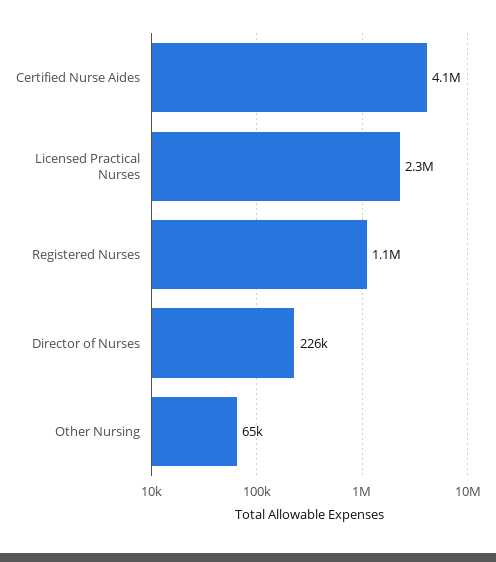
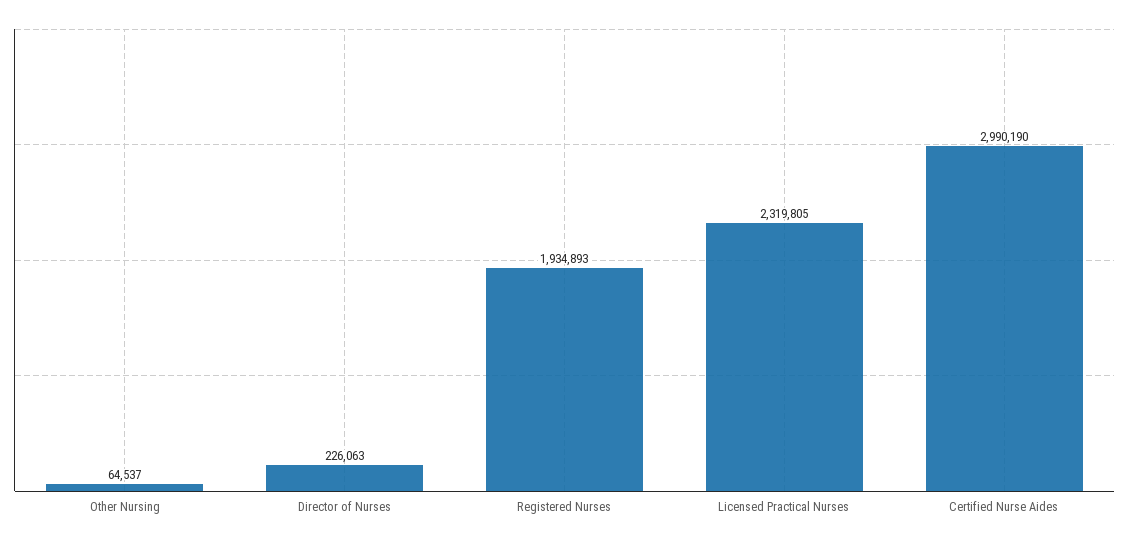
  {
-   "Certified Nurse Aides": 4100000,
+   "Certified Nurse Aides": 2990190,
    "Licensed Practical Nurses": 2319805,
-   "Registered Nurses": 1100000,
+   "Registered Nurses": 1934893,
    "Director of Nurses": 226063,
    "Other Nursing": 64537
  }

